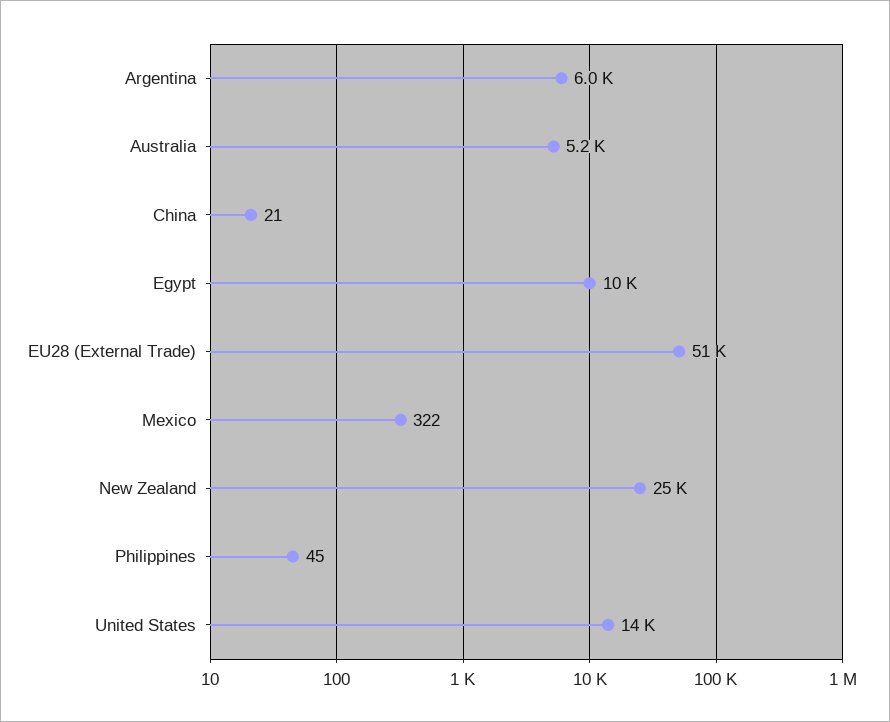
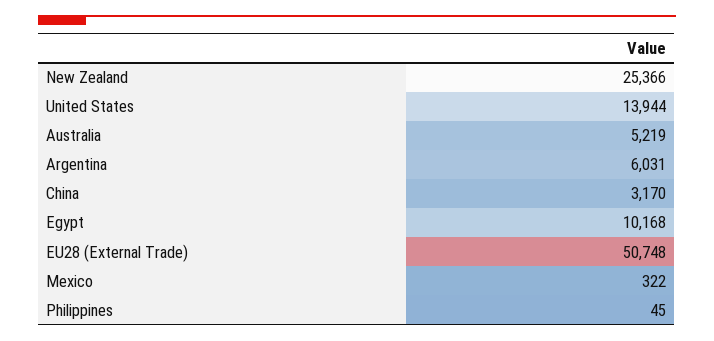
  {
    "Argentina": 6031,
    "Australia": 5219,
-   "China": 21,
+   "China": 3170,
    "Egypt": 10168,
    "EU28 (External Trade)": 50748,
    "Mexico": 322,
    "New Zealand": 25366,
    "Philippines": 45,
    "United States": 13944
  }

